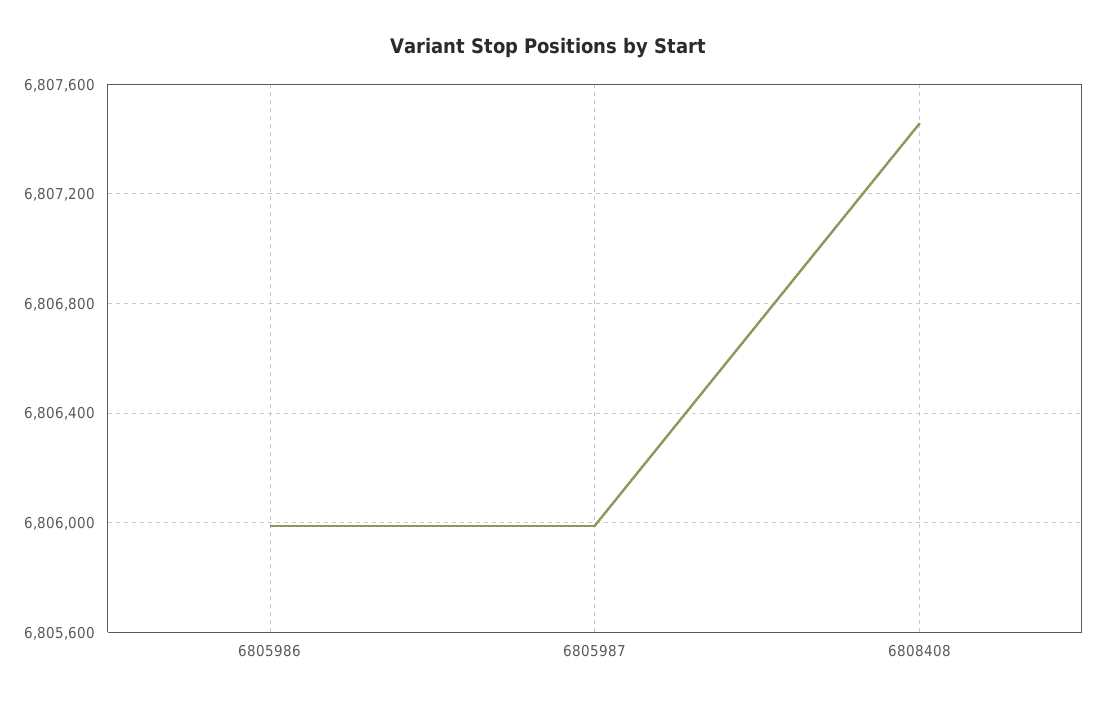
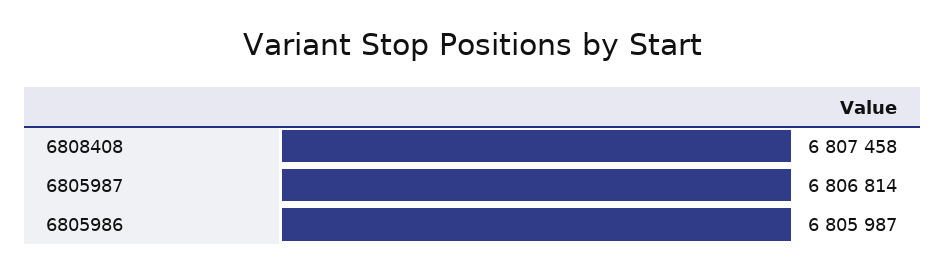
  {
    "6805986": 6805987,
-   "6805987": 6806000,
+   "6805987": 6806814,
    "6808408": 6807458
  }

